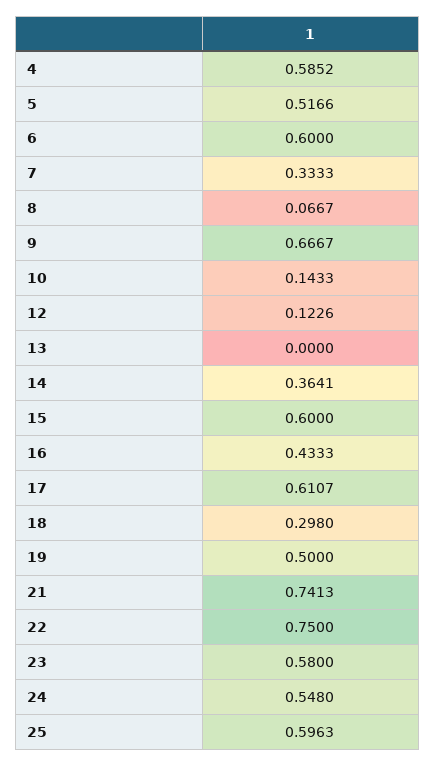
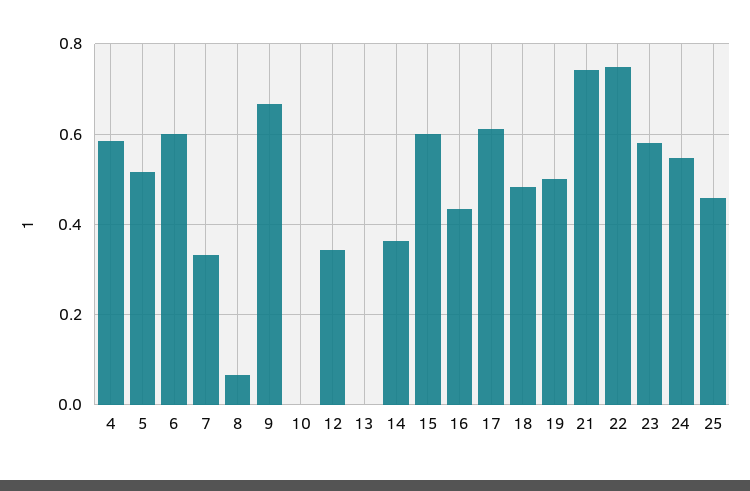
  {
    "4": 0.5852,
    "5": 0.5166,
    "6": 0.6,
    "7": 0.3333,
    "8": 0.0667,
    "9": 0.6667,
-   "10": 0.1433,
+   "10": 0,
-   "12": 0.1226,
+   "12": 0.34,
    "13": 0,
    "14": 0.3641,
    "15": 0.6,
    "16": 0.4333,
    "17": 0.6107,
-   "18": 0.298,
+   "18": 0.48,
    "19": 0.5,
    "21": 0.7413,
    "22": 0.75,
    "23": 0.58,
    "24": 0.548,
-   "25": 0.5963
+   "25": 0.46
  }

